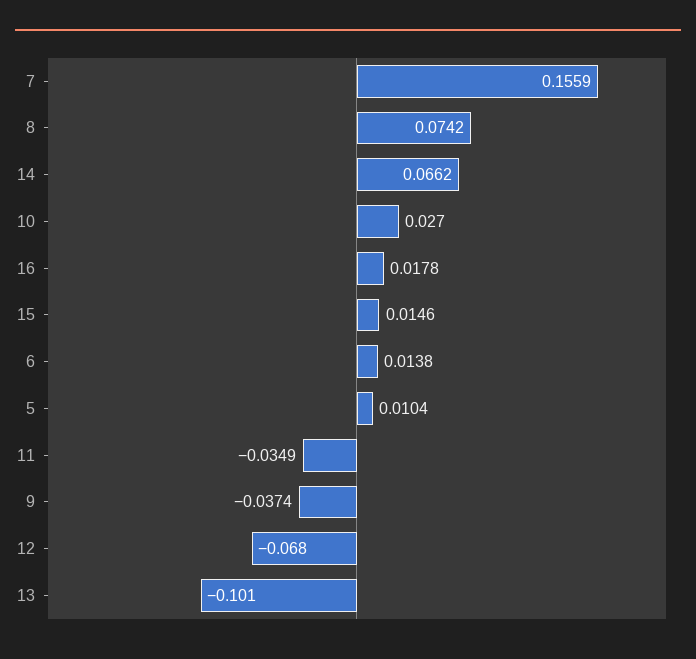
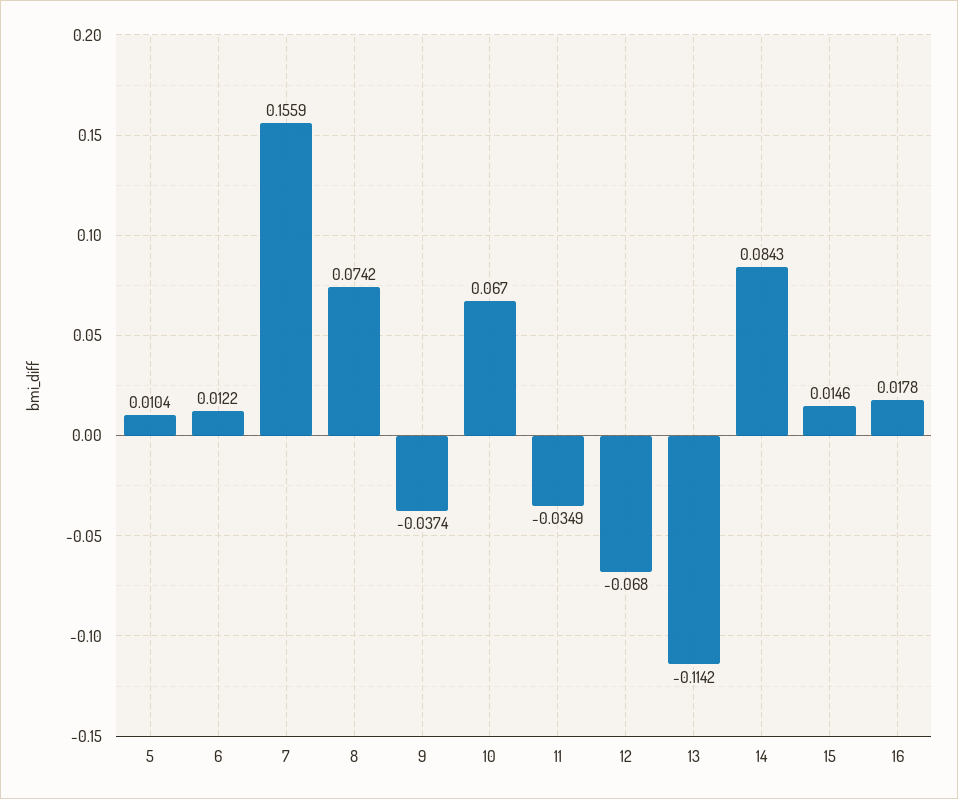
  {
    "7": 0.1559,
    "8": 0.0742,
-   "14": 0.0662,
+   "14": 0.0843,
-   "10": 0.027,
+   "10": 0.067,
    "16": 0.0178,
    "15": 0.0146,
-   "6": 0.0138,
+   "6": 0.0122,
    "5": 0.0104,
    "11": -0.0349,
    "9": -0.0374,
    "12": -0.068,
-   "13": -0.101
+   "13": -0.1142
  }

